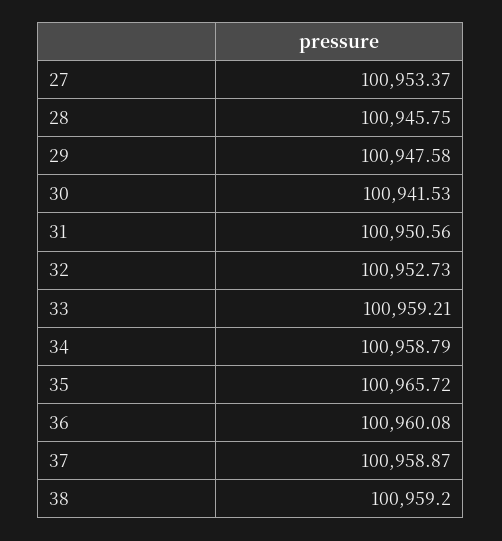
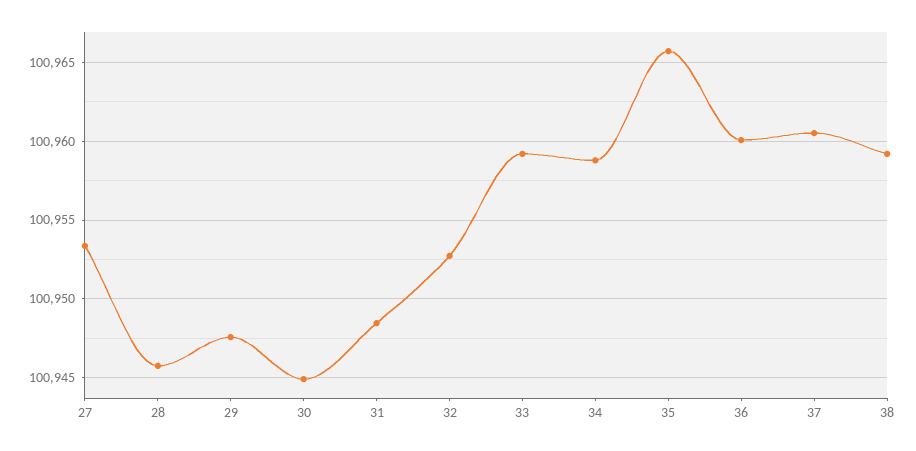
  {
    "27": 100953.37,
    "28": 100945.75,
    "29": 100947.58,
-   "30": 100941.53,
+   "30": 100945,
-   "31": 100950.56,
+   "31": 100948.5,
    "32": 100952.73,
    "33": 100959.21,
    "34": 100958.79,
    "35": 100965.72,
    "36": 100960.08,
-   "37": 100958.87,
+   "37": 100960.5,
    "38": 100959.2
  }

